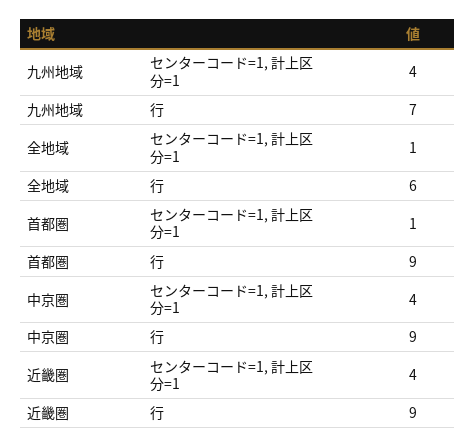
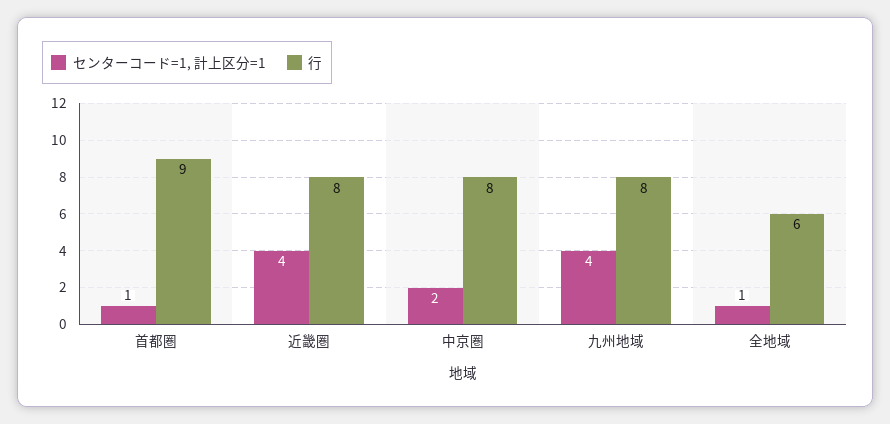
  {
    "センターコード=1, 計上区分=1": {
      "九州地域": 4,
      "全地域": 1,
      "首都圏": 1,
-     "中京圏": 4,
+     "中京圏": 2,
      "近畿圏": 4
    },
    "行": {
-     "九州地域": 7,
+     "九州地域": 8,
      "全地域": 6,
      "首都圏": 9,
-     "中京圏": 9,
+     "中京圏": 8,
-     "近畿圏": 9
+     "近畿圏": 8
    }
  }

